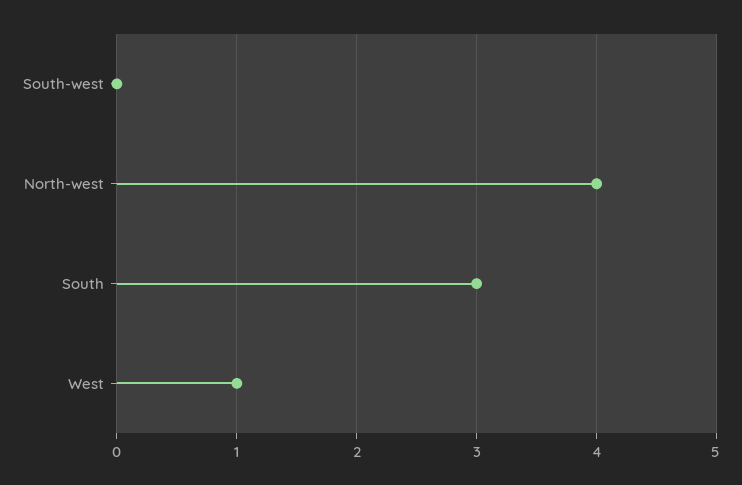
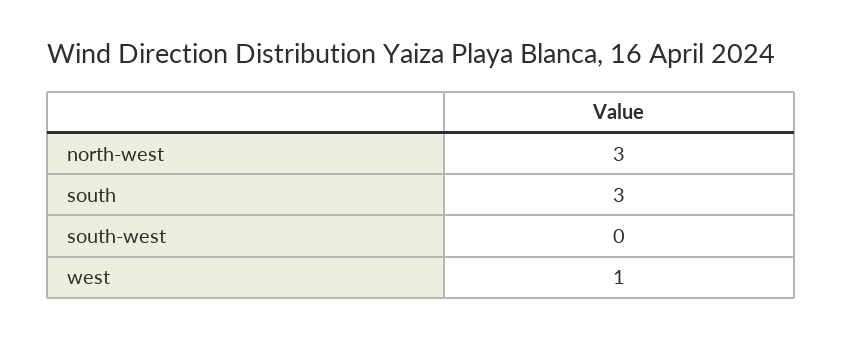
  {
    "South-west": 0,
-   "North-west": 4,
+   "North-west": 3,
    "South": 3,
    "West": 1
  }

